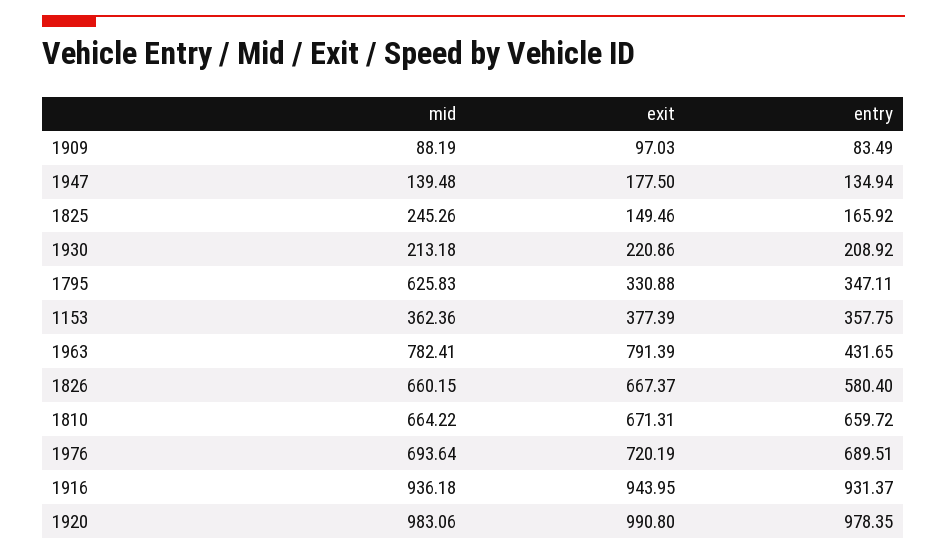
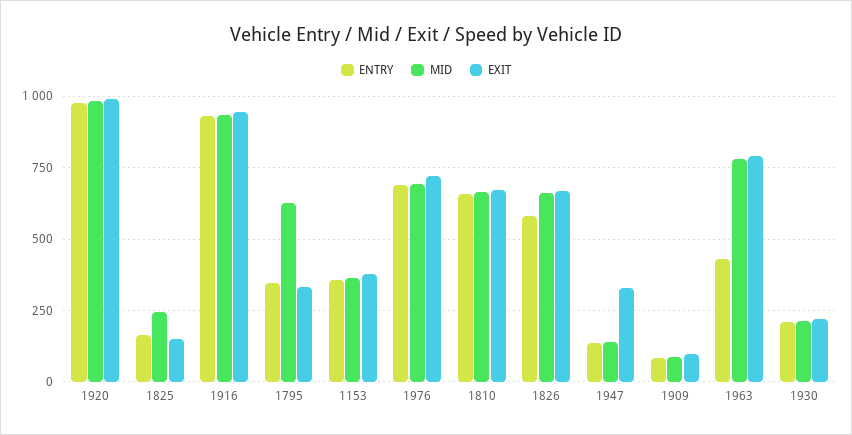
  {
    "mid": {
      "1909": 88.19,
      "1947": 139.48,
      "1825": 245.26,
      "1930": 213.18,
      "1795": 625.83,
      "1153": 362.36,
      "1963": 782.41,
      "1826": 660.15,
      "1810": 664.22,
      "1976": 693.64,
      "1916": 936.18,
      "1920": 983.06
    },
    "exit": {
      "1909": 97.03,
-     "1947": 177.5,
+     "1947": 325,
      "1825": 149.46,
      "1930": 220.86,
      "1795": 330.88,
      "1153": 377.39,
      "1963": 791.39,
      "1826": 667.37,
      "1810": 671.31,
      "1976": 720.19,
      "1916": 943.95,
      "1920": 990.8
    },
    "entry": {
      "1909": 83.49,
      "1947": 134.94,
      "1825": 165.92,
      "1930": 208.92,
      "1795": 347.11,
      "1153": 357.75,
      "1963": 431.65,
      "1826": 580.4,
      "1810": 659.72,
      "1976": 689.51,
      "1916": 931.37,
      "1920": 978.35
    }
  }

